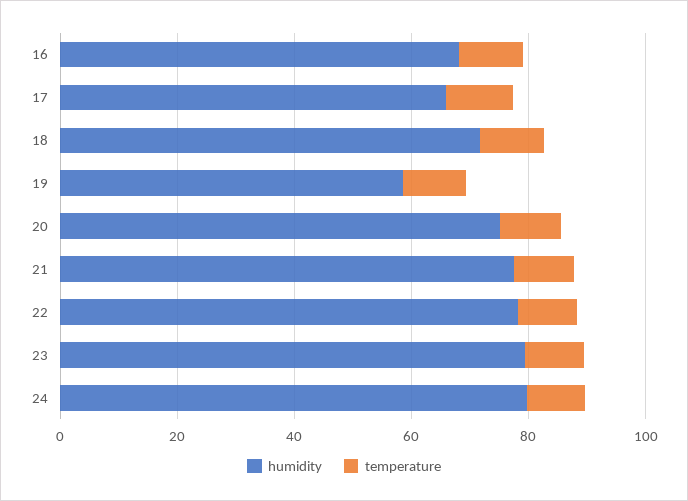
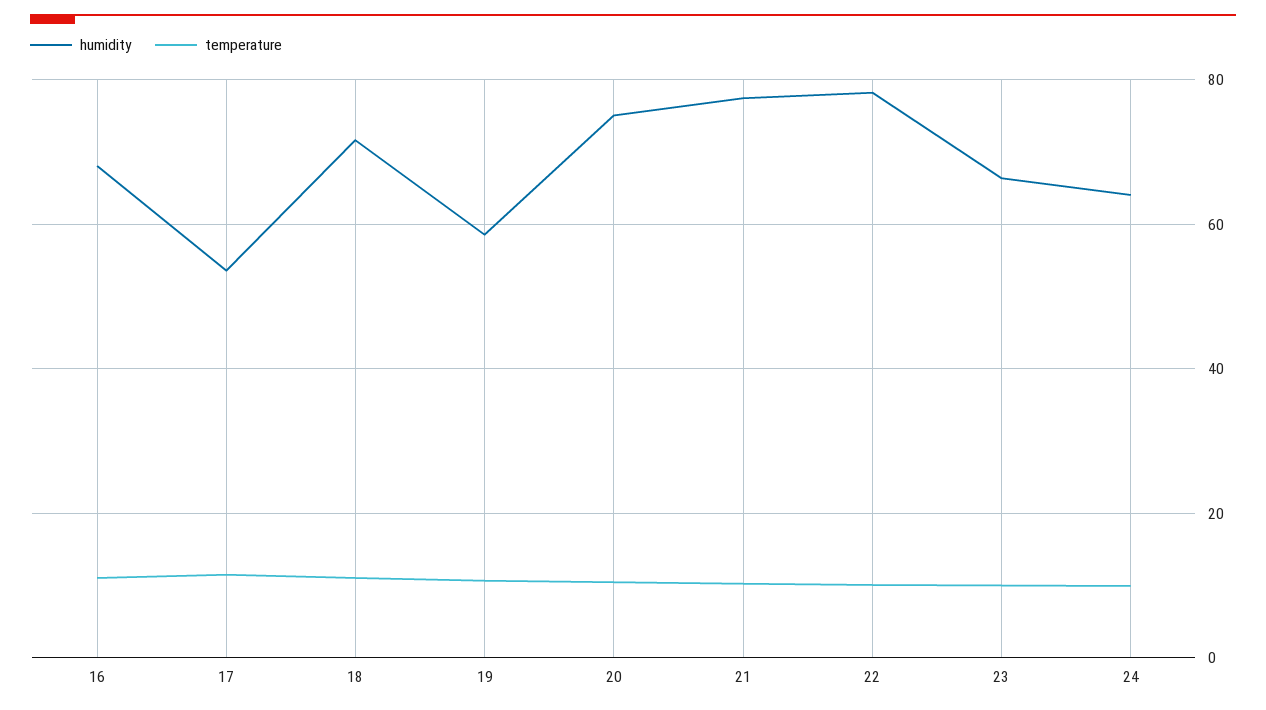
  {
    "humidity": {
      "16": 68,
-     "17": 65,
+     "17": 54,
      "18": 72,
      "19": 58,
      "20": 76,
      "21": 78,
      "22": 78,
-     "23": 80,
+     "23": 66,
-     "24": 80
+     "24": 64
    },
    "temperature": {
      "16": 12,
      "17": 12,
      "18": 12,
      "19": 10,
      "20": 10,
      "21": 10,
      "22": 10,
      "23": 10,
      "24": 10
    }
  }

